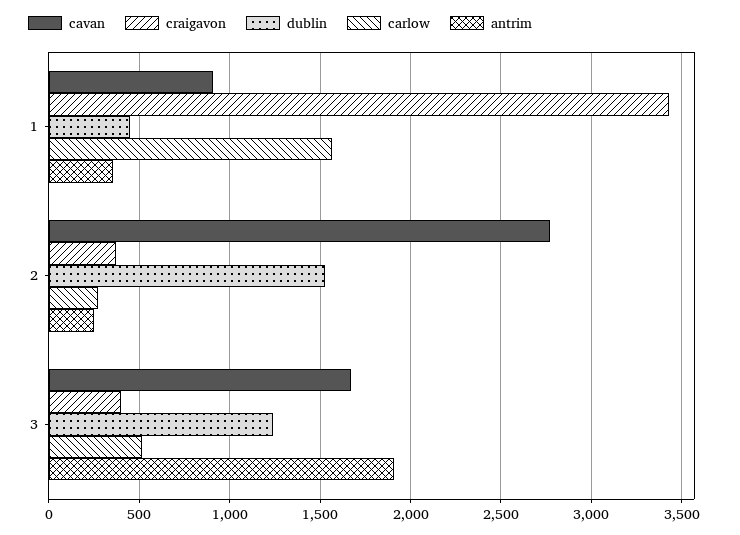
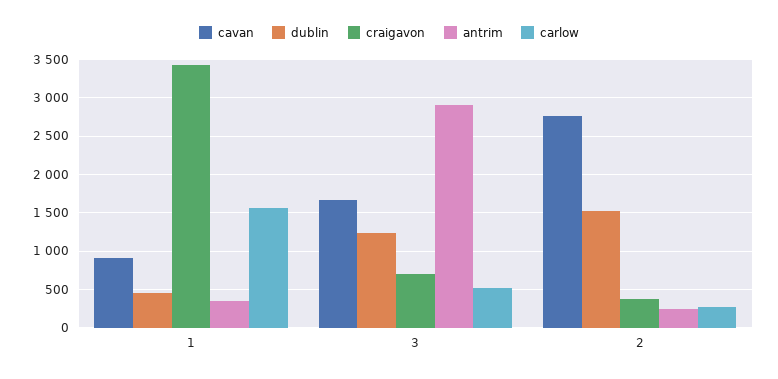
  {
    "cavan": {
      "1": 900,
      "2": 2750,
      "3": 1650
    },
    "craigavon": {
      "1": 3450,
      "2": 350,
-     "3": 400
+     "3": 700
    },
    "dublin": {
      "1": 450,
      "2": 1550,
      "3": 1250
    },
    "carlow": {
      "1": 1550,
      "2": 250,
      "3": 500
    },
    "antrim": {
      "1": 350,
      "2": 250,
-     "3": 1900
+     "3": 2900
    }
  }

